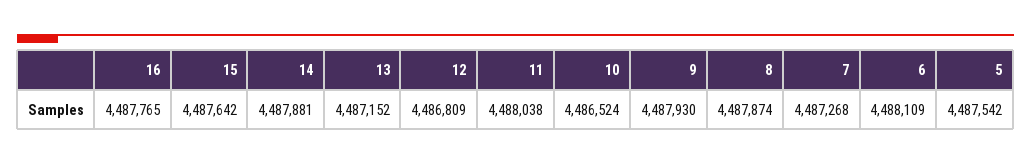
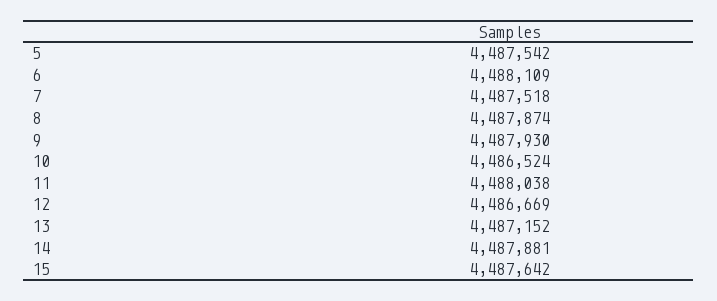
  {
-   "16": 4487765,
    "15": 4487642,
    "14": 4487881,
    "13": 4487152,
-   "12": 4486809,
+   "12": 4486669,
    "11": 4488038,
    "10": 4486524,
    "9": 4487930,
    "8": 4487874,
-   "7": 4487268,
+   "7": 4487518,
    "6": 4488109,
    "5": 4487542
  }

